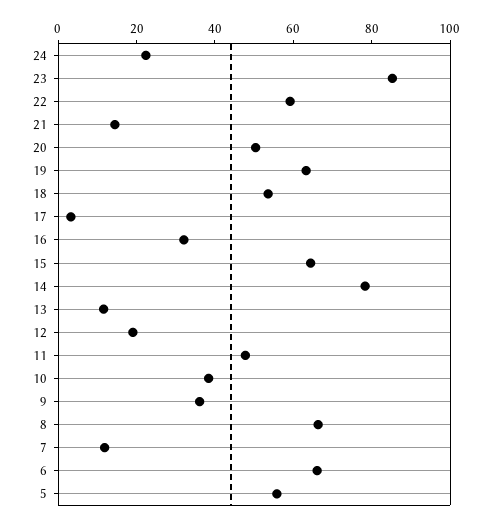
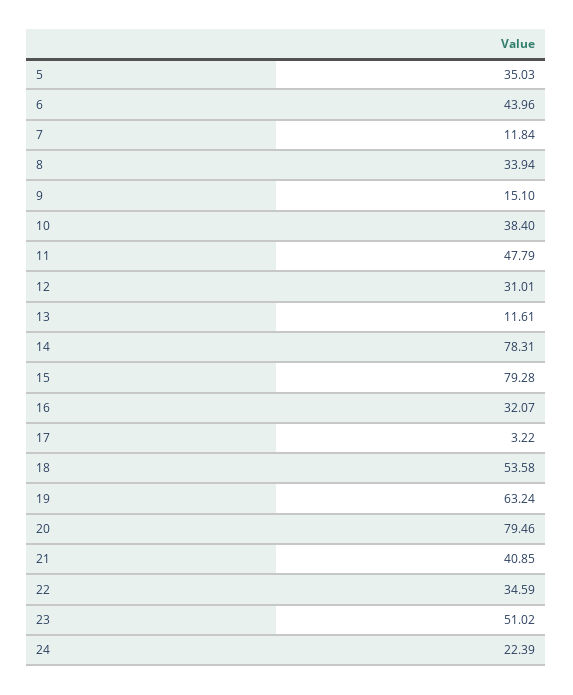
  {
    "24": 22.39,
-   "23": 85,
+   "23": 51.02,
-   "22": 60,
+   "22": 34.59,
-   "21": 15,
+   "21": 40.85,
-   "20": 50,
+   "20": 79.46,
    "19": 63.24,
    "18": 53.58,
    "17": 3.22,
    "16": 32.07,
-   "15": 65,
+   "15": 79.28,
    "14": 78.31,
    "13": 11.61,
-   "12": 20,
+   "12": 31.01,
    "11": 47.79,
    "10": 38.4,
-   "9": 35,
+   "9": 15.1,
-   "8": 65,
+   "8": 33.94,
    "7": 11.84,
-   "6": 65,
+   "6": 43.96,
-   "5": 55
+   "5": 35.03
  }

